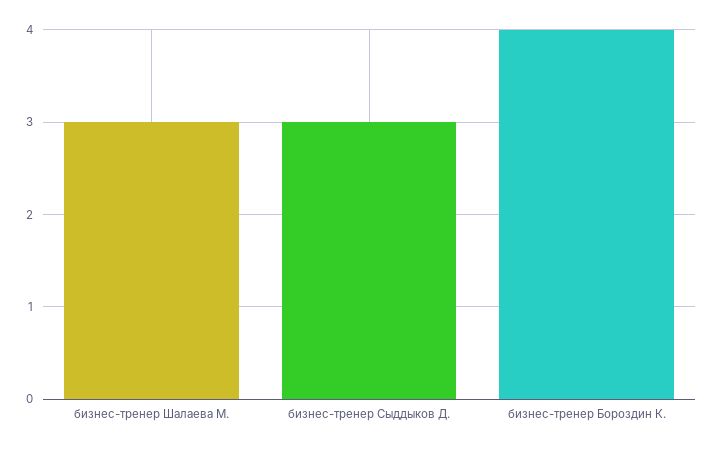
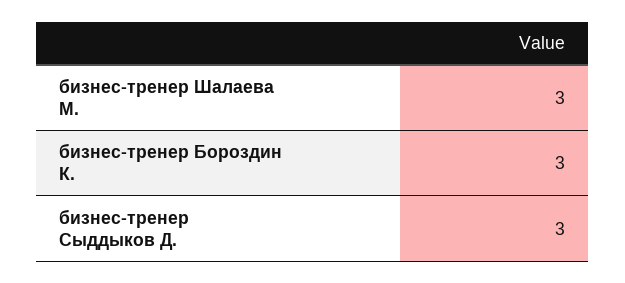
  {
    "бизнес-тренер Шалаева М.": 3,
    "бизнес-тренер Сыддыков Д.": 3,
-   "бизнес-тренер Бороздин К.": 4
+   "бизнес-тренер Бороздин К.": 3
  }

